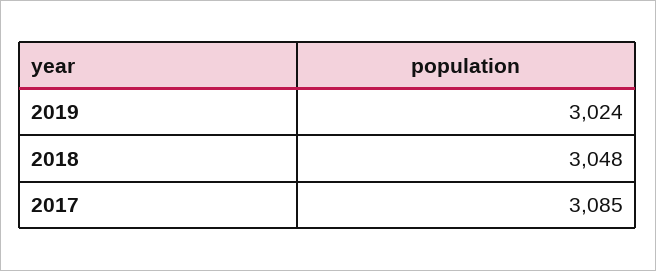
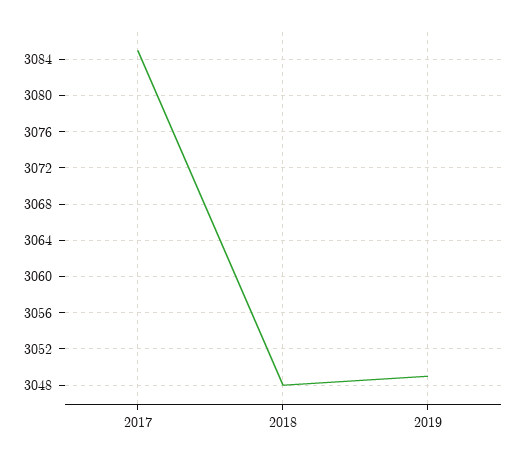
  {
-   "2019": 3024,
+   "2019": 3049,
    "2018": 3048,
    "2017": 3085
  }

